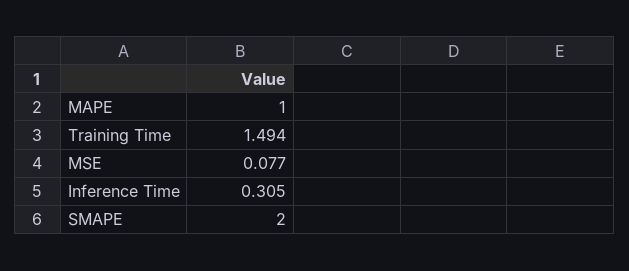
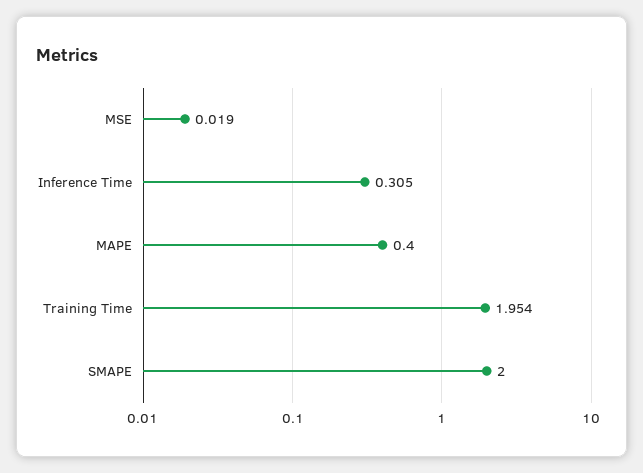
  {
-   "MAPE": 1,
+   "MAPE": 0.4,
-   "Training Time": 1.494,
+   "Training Time": 1.954,
-   "MSE": 0.077,
+   "MSE": 0.019,
    "Inference Time": 0.305,
    "SMAPE": 2
  }

